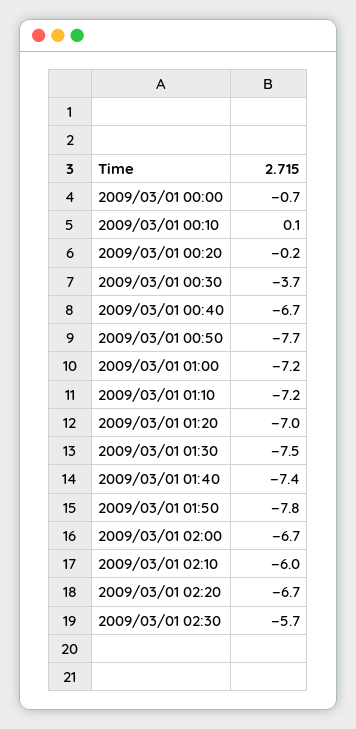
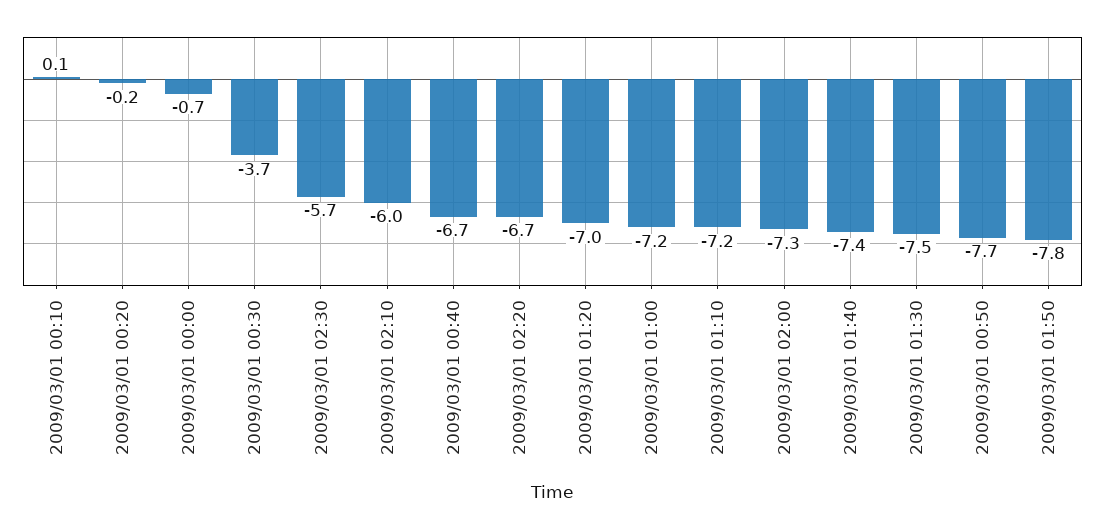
  {
    "2009/03/01 00:00": -0.7,
    "2009/03/01 00:10": 0.1,
    "2009/03/01 00:20": -0.2,
    "2009/03/01 00:30": -3.7,
    "2009/03/01 00:40": -6.7,
    "2009/03/01 00:50": -7.7,
    "2009/03/01 01:00": -7.2,
    "2009/03/01 01:10": -7.2,
    "2009/03/01 01:20": -7,
    "2009/03/01 01:30": -7.5,
    "2009/03/01 01:40": -7.4,
    "2009/03/01 01:50": -7.8,
-   "2009/03/01 02:00": -6.7,
+   "2009/03/01 02:00": -7.3,
    "2009/03/01 02:10": -6,
    "2009/03/01 02:20": -6.7,
    "2009/03/01 02:30": -5.7
  }

